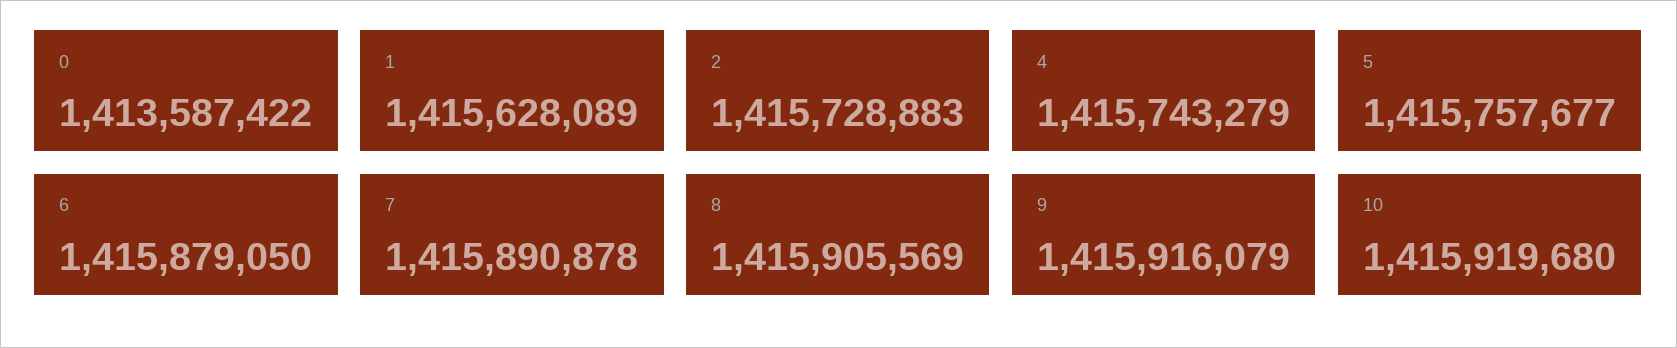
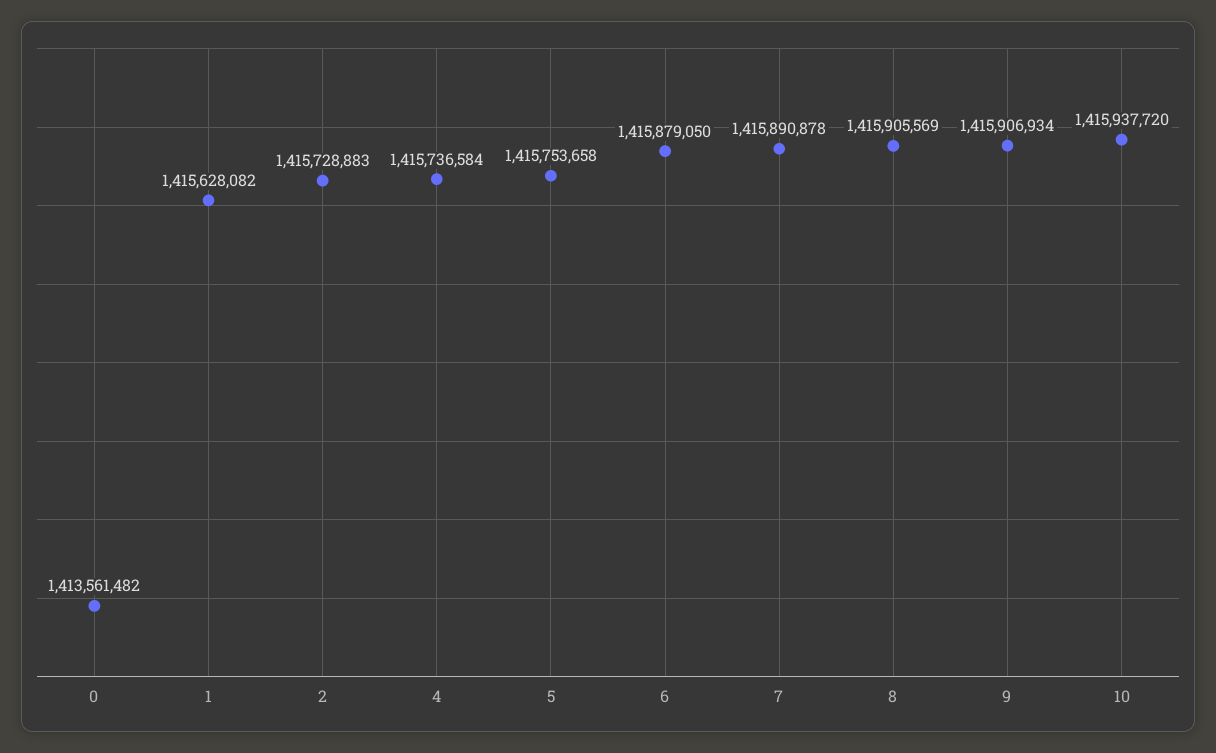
  {
-   "0": 1413587422,
+   "0": 1413561482,
-   "1": 1415628089,
+   "1": 1415628082,
    "2": 1415728883,
-   "4": 1415743279,
+   "4": 1415736584,
-   "5": 1415757677,
+   "5": 1415753658,
    "6": 1415879050,
    "7": 1415890878,
    "8": 1415905569,
-   "9": 1415916079,
+   "9": 1415906934,
-   "10": 1415919680
+   "10": 1415937720
  }

